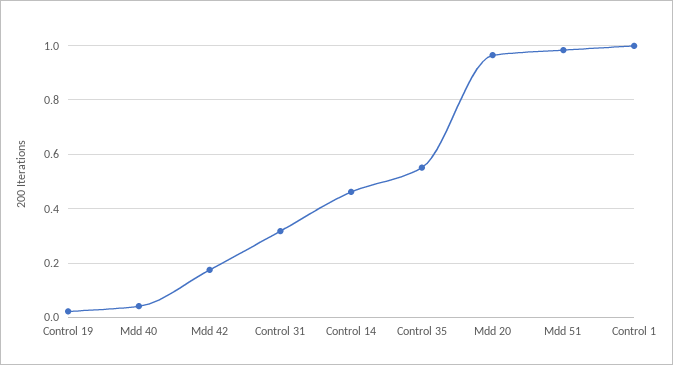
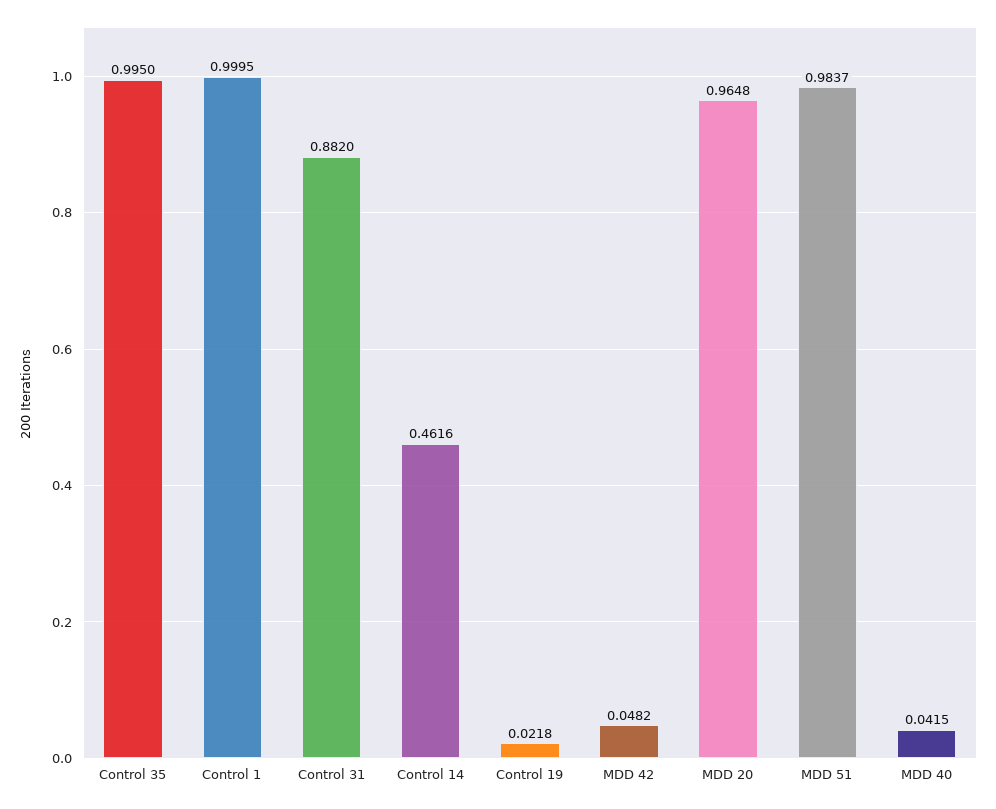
  {
    "Control 19": 0.0218,
    "Mdd 40": 0.0415,
-   "Mdd 42": 0.175,
+   "Mdd 42": 0.0482,
-   "Control 31": 0.325,
+   "Control 31": 0.882,
    "Control 14": 0.4616,
-   "Control 35": 0.55,
+   "Control 35": 0.995,
    "Mdd 20": 0.9648,
    "Mdd 51": 0.9837,
    "Control 1": 0.9995
  }

